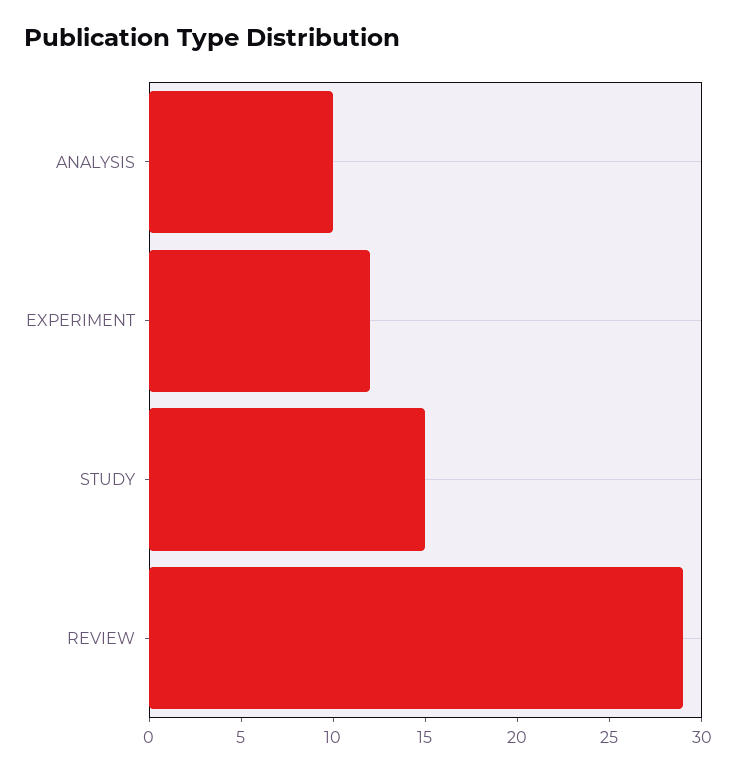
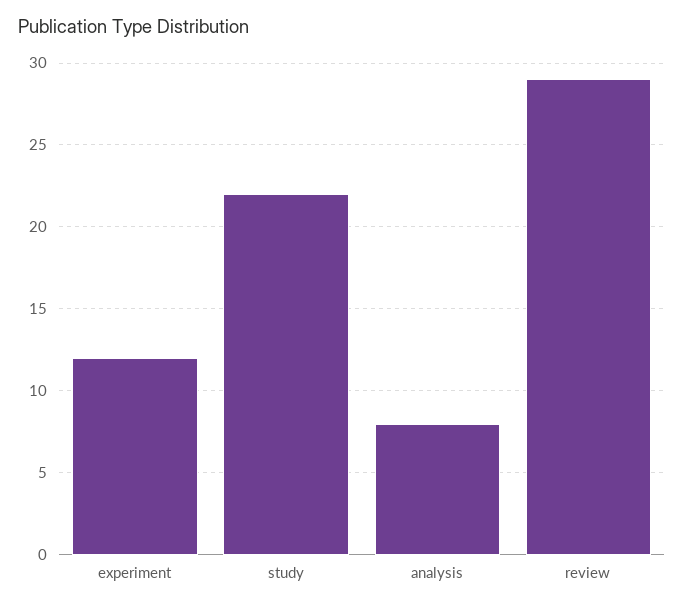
  {
-   "ANALYSIS": 10,
+   "ANALYSIS": 8,
    "EXPERIMENT": 12,
-   "STUDY": 15,
+   "STUDY": 22,
    "REVIEW": 29
  }

